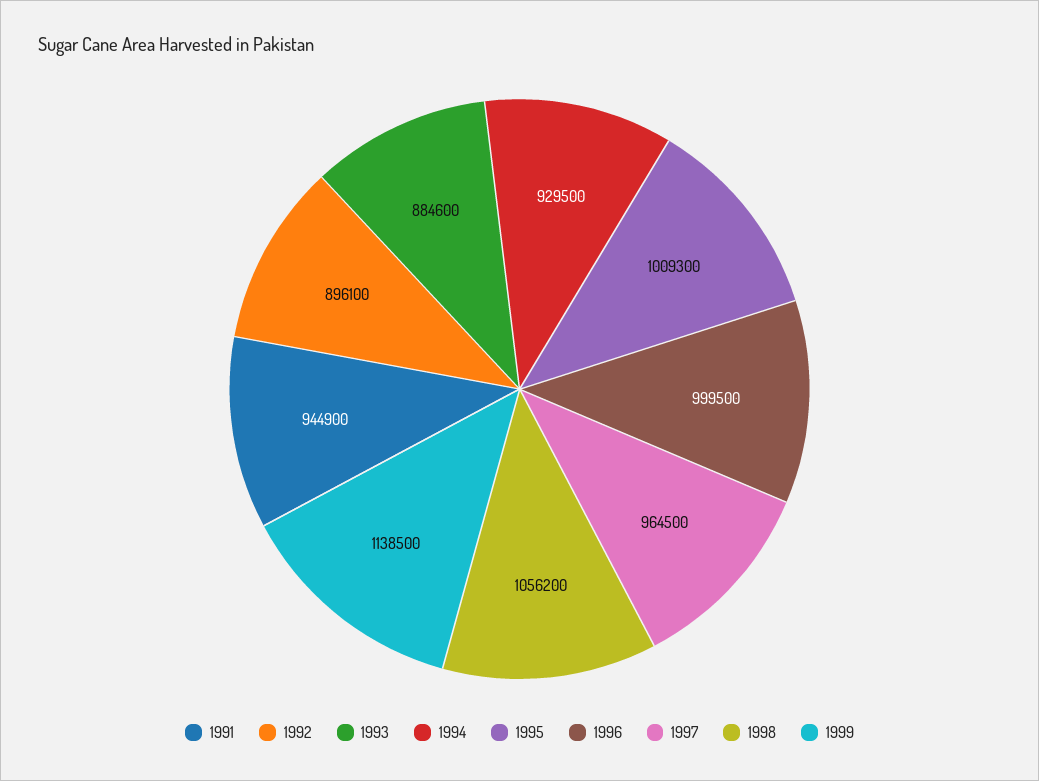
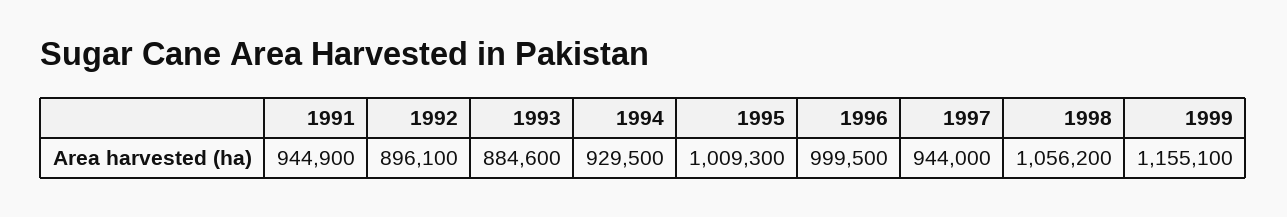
  {
    "1991": 944900,
    "1992": 896100,
    "1993": 884600,
    "1994": 929500,
    "1995": 1009300,
    "1996": 999500,
-   "1997": 964500,
+   "1997": 944000,
    "1998": 1056200,
-   "1999": 1138500
+   "1999": 1155100
  }

